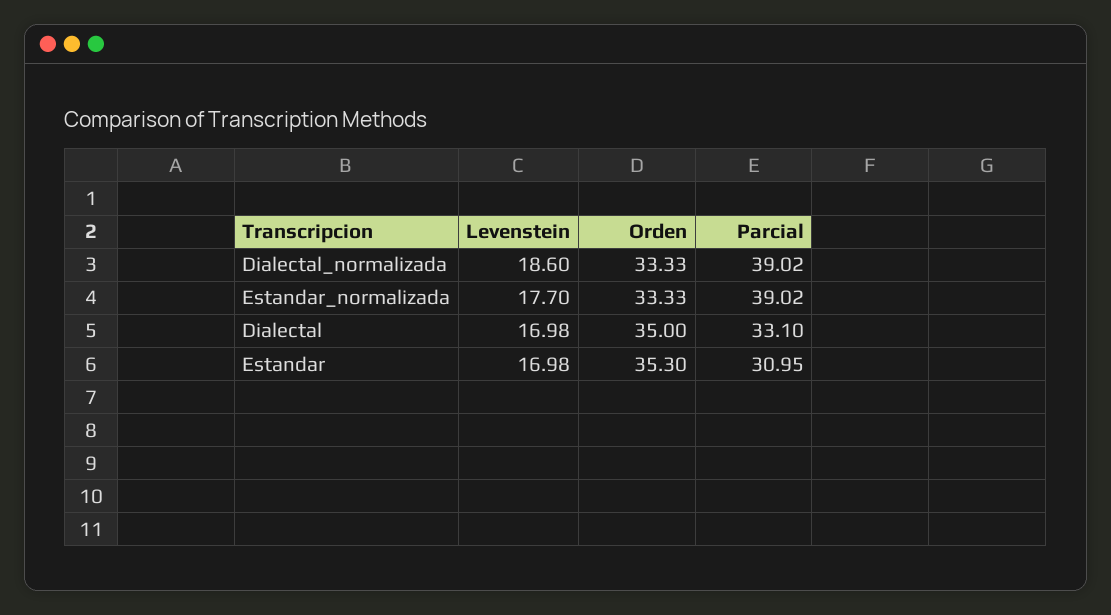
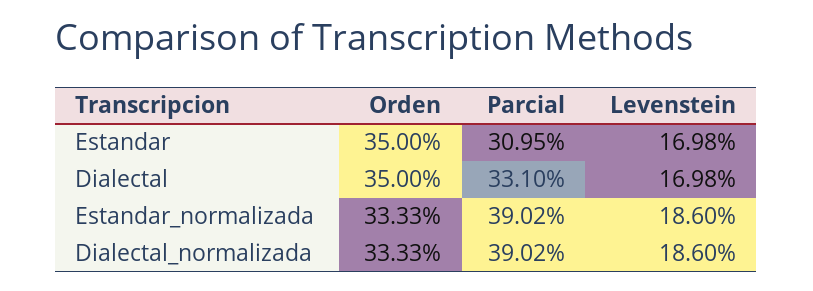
  {
    "Levenstein": {
      "Dialectal_normalizada": 18.6,
-     "Estandar_normalizada": 17.7,
+     "Estandar_normalizada": 18.6,
      "Dialectal": 16.98,
      "Estandar": 16.98
    },
    "Orden": {
      "Dialectal_normalizada": 33.33,
      "Estandar_normalizada": 33.33,
      "Dialectal": 35,
-     "Estandar": 35.3
+     "Estandar": 35
    },
    "Parcial": {
      "Dialectal_normalizada": 39.02,
      "Estandar_normalizada": 39.02,
      "Dialectal": 33.1,
      "Estandar": 30.95
    }
  }

